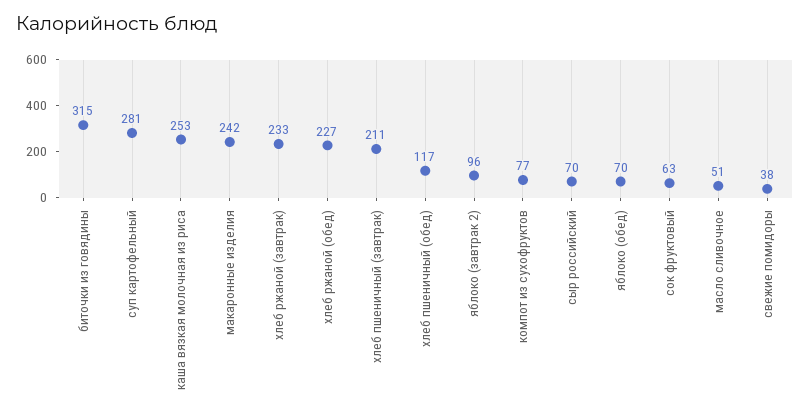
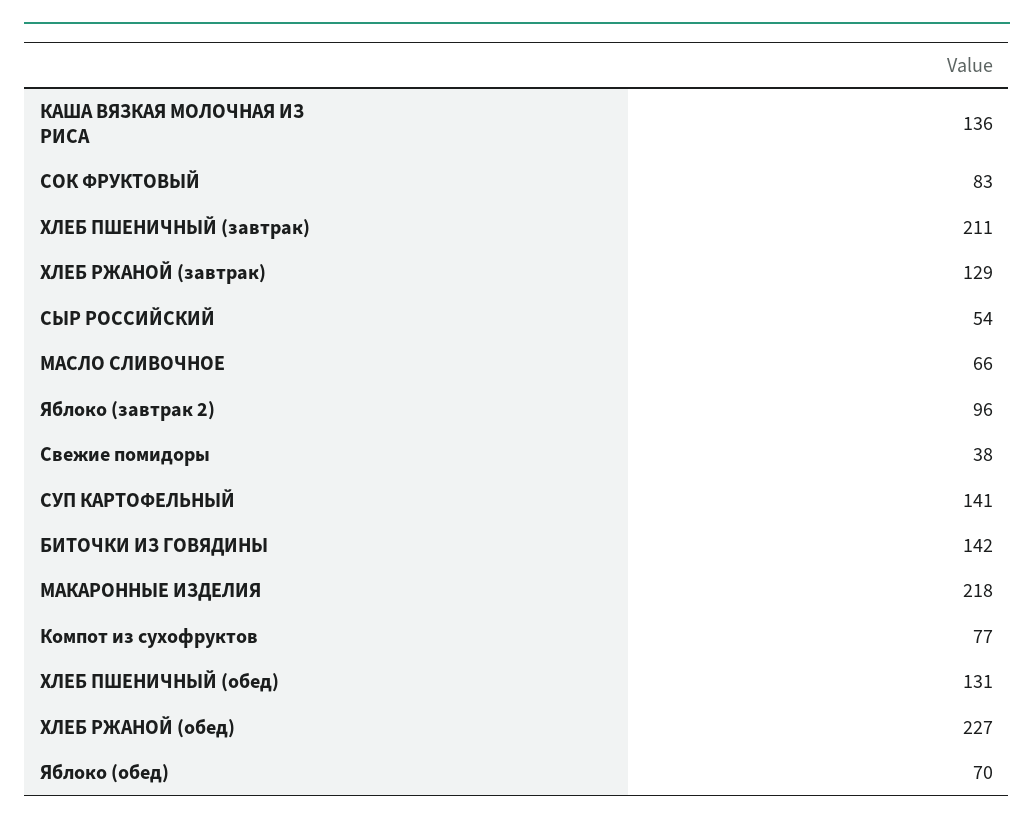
  {
-   "биточки из говядины": 315,
+   "биточки из говядины": 142,
-   "суп картофельный": 281,
+   "суп картофельный": 141,
-   "каша вязкая молочная из риса": 253,
+   "каша вязкая молочная из риса": 136,
-   "макаронные изделия": 242,
+   "макаронные изделия": 218,
-   "хлеб ржаной (завтрак)": 233,
+   "хлеб ржаной (завтрак)": 129,
    "хлеб ржаной (обед)": 227,
    "хлеб пшеничный (завтрак)": 211,
-   "хлеб пшеничный (обед)": 117,
+   "хлеб пшеничный (обед)": 131,
    "яблоко (завтрак 2)": 96,
    "компот из сухофруктов": 77,
-   "сыр российский": 70,
+   "сыр российский": 54,
    "яблоко (обед)": 70,
-   "сок фруктовый": 63,
+   "сок фруктовый": 83,
-   "масло сливочное": 51,
+   "масло сливочное": 66,
    "свежие помидоры": 38
  }

